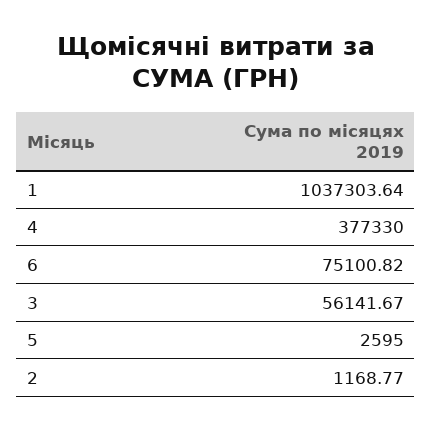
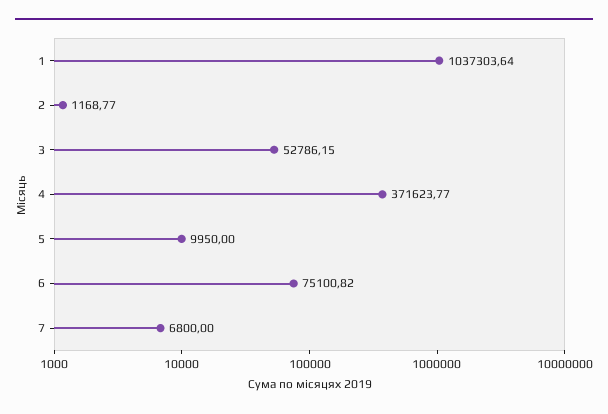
  {
    "1": 1037303.64,
-   "4": 377330,
+   "4": 371623.77,
    "6": 75100.82,
-   "3": 56141.67,
+   "3": 52786.15,
-   "5": 2595,
+   "5": 9950,
-   "2": 1168.77
+   "2": 1168.77,
+   "7": 6800
  }

